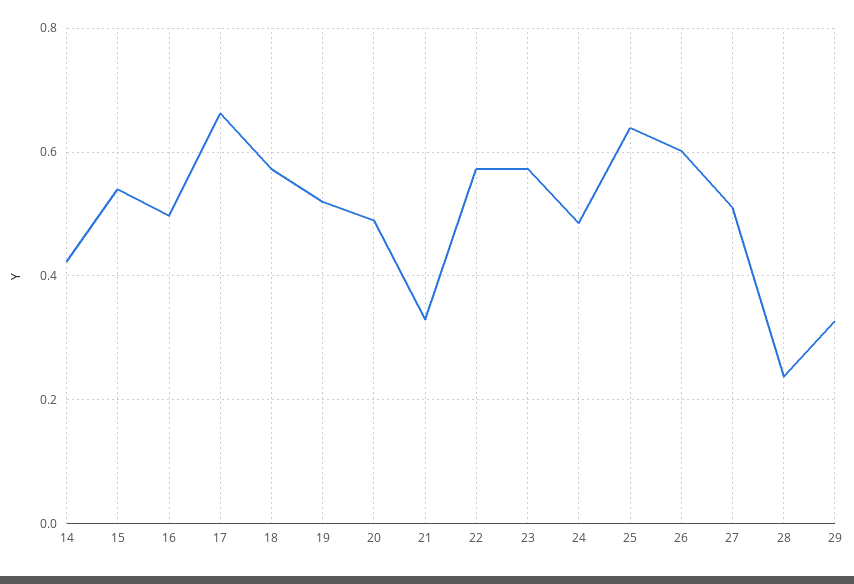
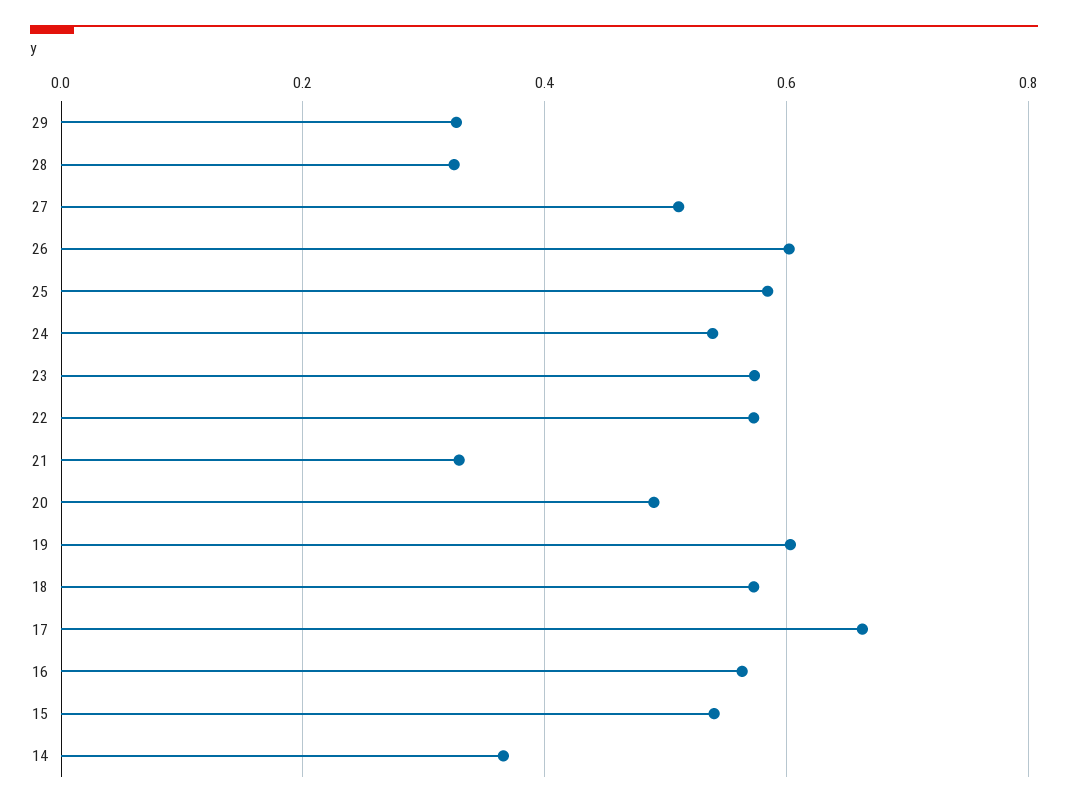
  {
-   "14": 0.42,
+   "14": 0.36,
    "15": 0.54,
-   "16": 0.5,
+   "16": 0.56,
    "17": 0.66,
    "18": 0.58,
-   "19": 0.52,
+   "19": 0.6,
    "20": 0.5,
    "21": 0.32,
    "22": 0.58,
    "23": 0.58,
-   "24": 0.48,
+   "24": 0.54,
-   "25": 0.64,
+   "25": 0.58,
    "26": 0.6,
    "27": 0.52,
-   "28": 0.24,
+   "28": 0.32,
    "29": 0.32
  }

